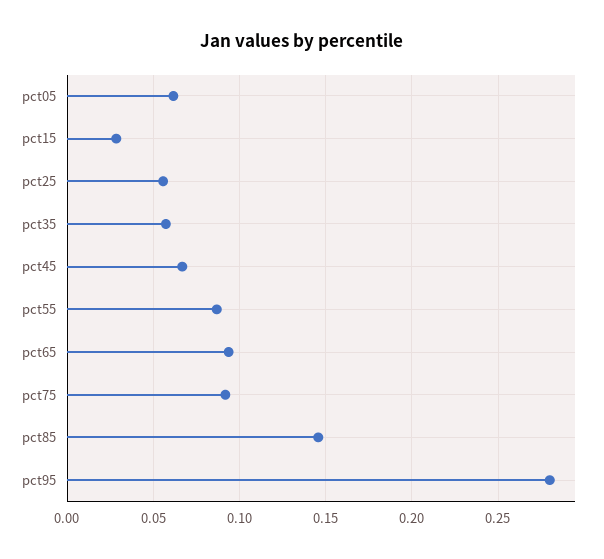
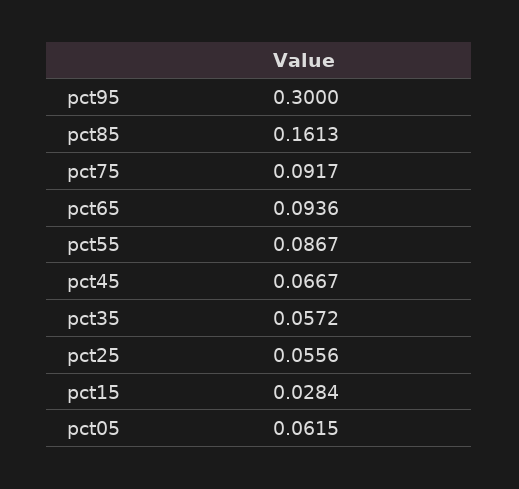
  {
    "pct05": 0.0615,
    "pct15": 0.0284,
    "pct25": 0.0556,
    "pct35": 0.0572,
    "pct45": 0.0667,
    "pct55": 0.0867,
    "pct65": 0.0936,
    "pct75": 0.0917,
-   "pct85": 0.145,
+   "pct85": 0.1613,
-   "pct95": 0.28
+   "pct95": 0.3
  }

